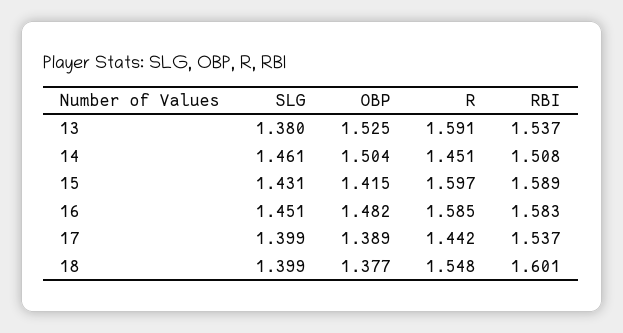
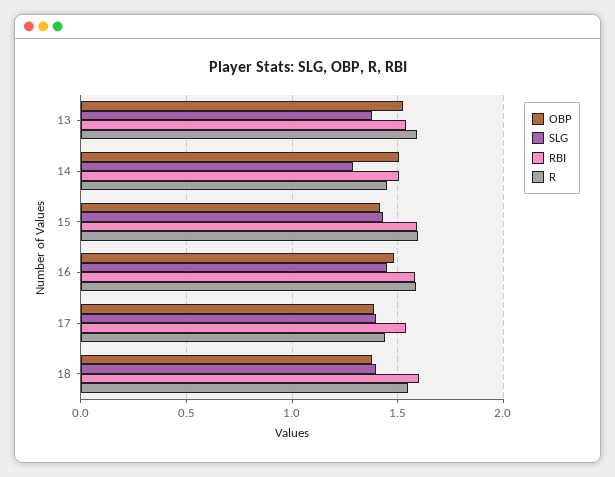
  {
    "SLG": {
      "13": 1.38,
-     "14": 1.461,
+     "14": 1.3,
      "15": 1.431,
      "16": 1.451,
      "17": 1.399,
      "18": 1.399
    },
    "OBP": {
      "13": 1.525,
      "14": 1.504,
      "15": 1.415,
      "16": 1.482,
      "17": 1.389,
      "18": 1.377
    },
    "R": {
      "13": 1.591,
      "14": 1.451,
      "15": 1.597,
      "16": 1.585,
      "17": 1.442,
      "18": 1.548
    },
    "RBI": {
      "13": 1.537,
      "14": 1.508,
      "15": 1.589,
      "16": 1.583,
      "17": 1.537,
      "18": 1.601
    }
  }

